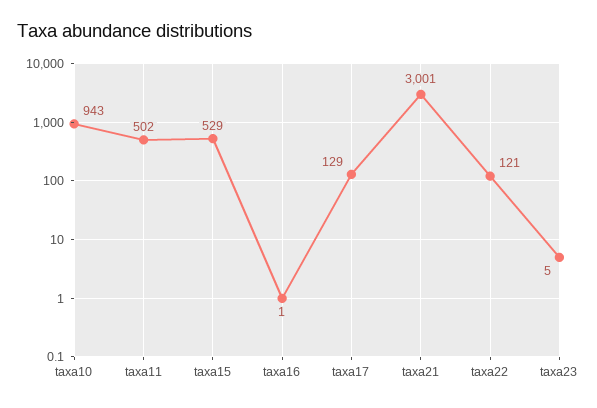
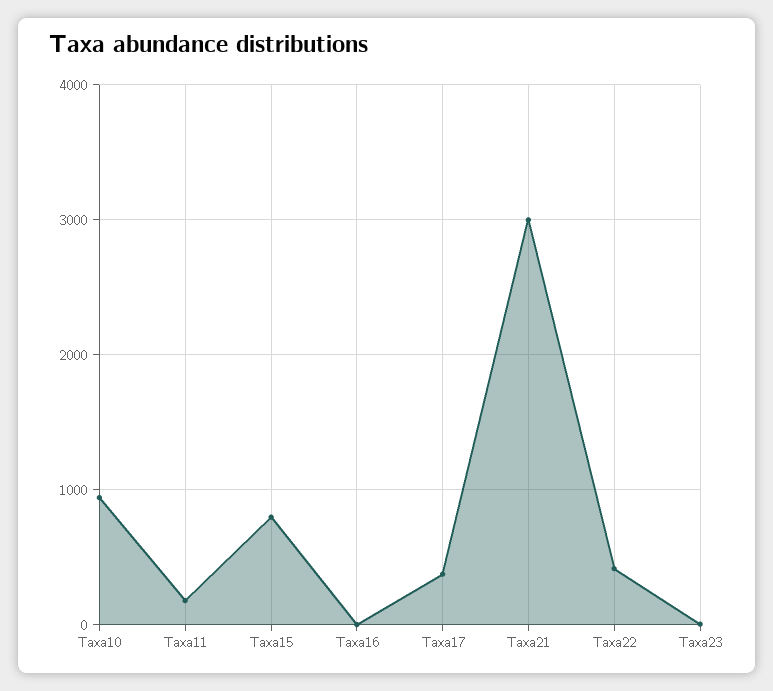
  {
    "taxa10": 943,
-   "taxa11": 502,
+   "taxa11": 200,
-   "taxa15": 529,
+   "taxa15": 800,
    "taxa16": 1,
-   "taxa17": 129,
+   "taxa17": 400,
    "taxa21": 3001,
-   "taxa22": 121,
+   "taxa22": 400,
    "taxa23": 5
  }

